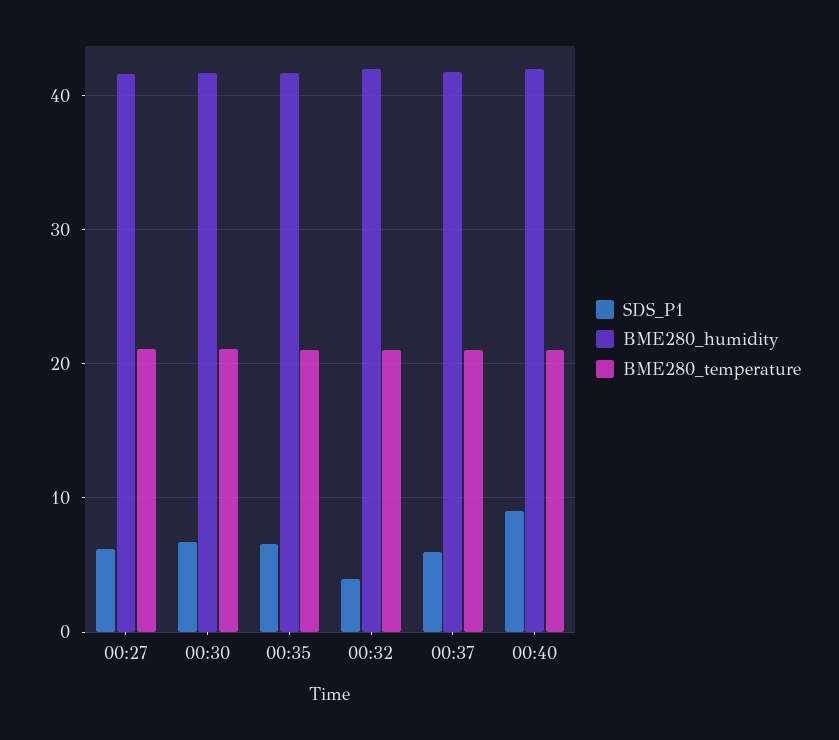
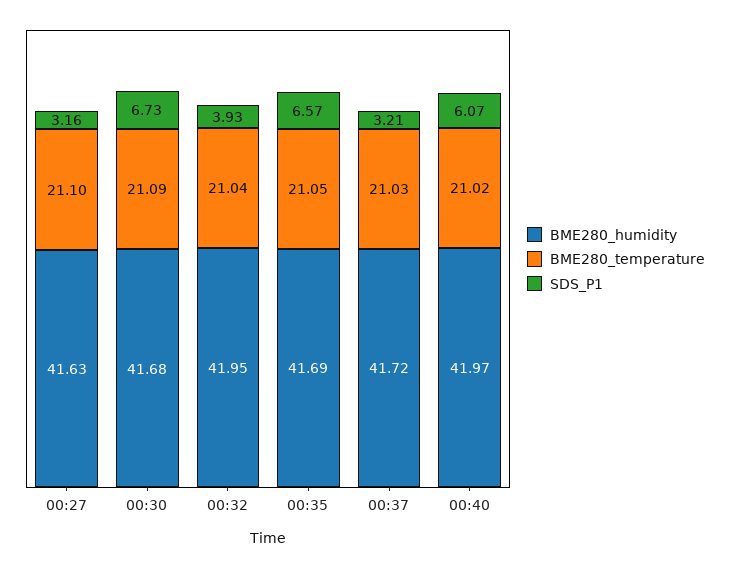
  {
    "SDS_P1": {
-     "00:27": 6,
+     "00:27": 3.16,
      "00:30": 6.73,
      "00:35": 6.57,
      "00:32": 3.93,
-     "00:37": 6,
+     "00:37": 3.21,
-     "00:40": 9
+     "00:40": 6.07
    },
    "BME280_humidity": {
      "00:27": 41.63,
      "00:30": 41.68,
      "00:35": 41.69,
      "00:32": 41.95,
      "00:37": 41.72,
      "00:40": 41.97
    },
    "BME280_temperature": {
      "00:27": 21.1,
      "00:30": 21.09,
      "00:35": 21.05,
      "00:32": 21.04,
      "00:37": 21.03,
      "00:40": 21.02
    }
  }

